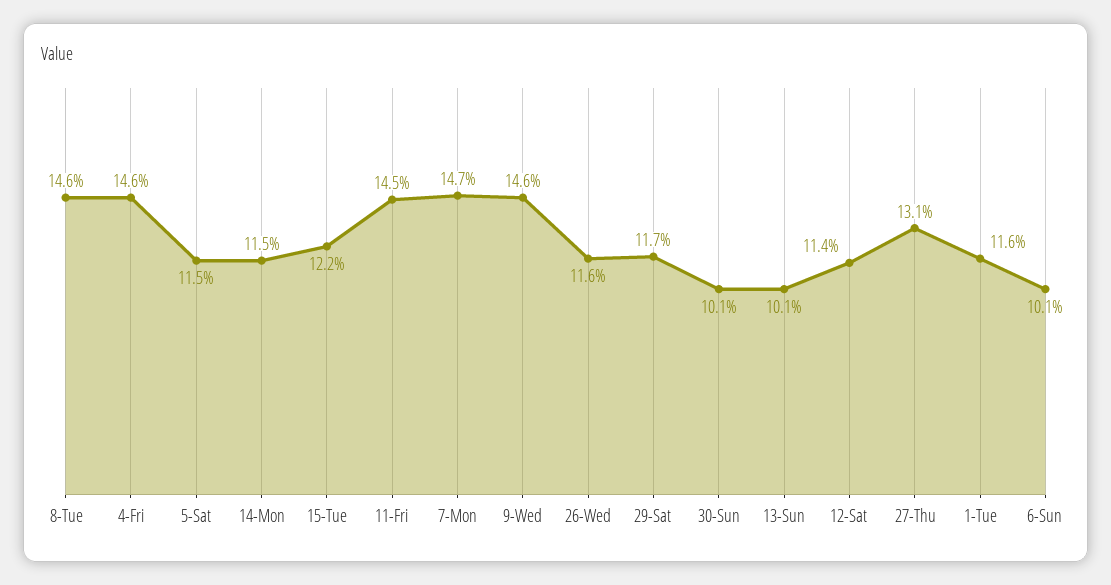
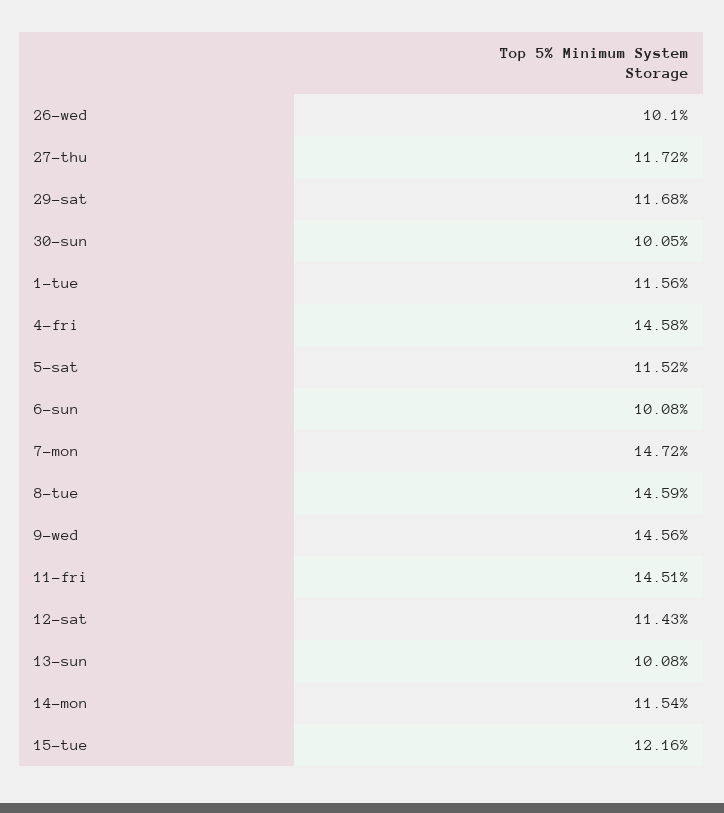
  {
    "8-Tue": 14.59,
    "4-Fri": 14.58,
    "5-Sat": 11.52,
    "14-Mon": 11.54,
    "15-Tue": 12.16,
    "11-Fri": 14.51,
    "7-Mon": 14.72,
    "9-Wed": 14.56,
-   "26-Wed": 11.6,
+   "26-Wed": 10.1,
    "29-Sat": 11.68,
    "30-Sun": 10.05,
    "13-Sun": 10.08,
    "12-Sat": 11.43,
-   "27-Thu": 13.1,
+   "27-Thu": 11.72,
    "1-Tue": 11.56,
    "6-Sun": 10.08
  }

